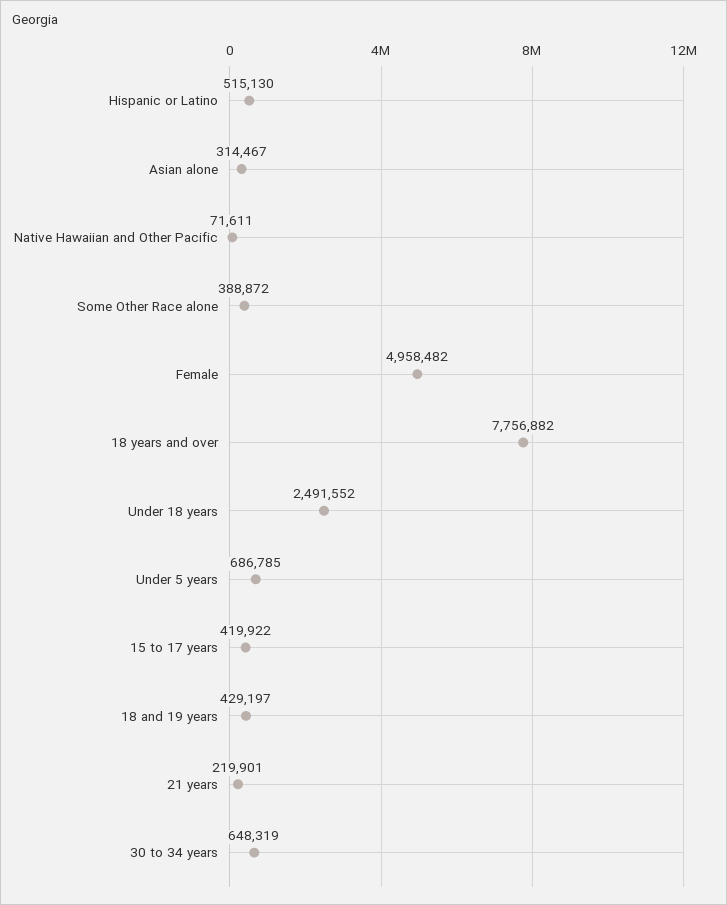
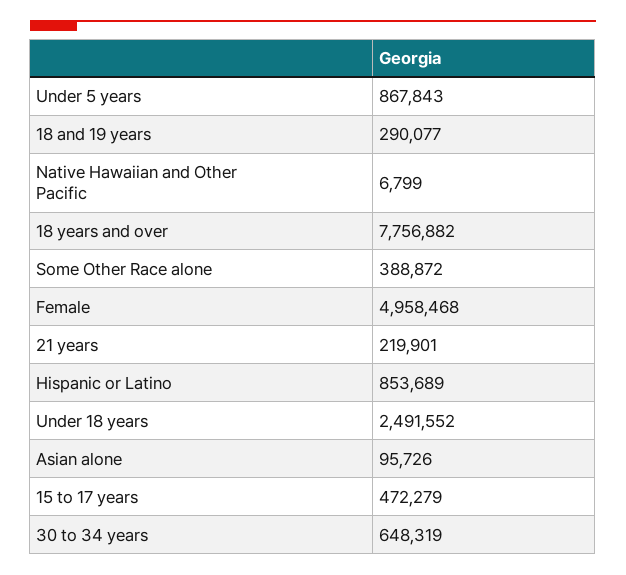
  {
-   "Hispanic or Latino": 515130,
+   "Hispanic or Latino": 853689,
-   "Asian alone": 314467,
+   "Asian alone": 95726,
-   "Native Hawaiian and Other Pacific": 71611,
+   "Native Hawaiian and Other Pacific": 6799,
    "Some Other Race alone": 388872,
-   "Female": 4958482,
+   "Female": 4958468,
    "18 years and over": 7756882,
    "Under 18 years": 2491552,
-   "Under 5 years": 686785,
+   "Under 5 years": 867843,
-   "15 to 17 years": 419922,
+   "15 to 17 years": 472279,
-   "18 and 19 years": 429197,
+   "18 and 19 years": 290077,
    "21 years": 219901,
    "30 to 34 years": 648319
  }

